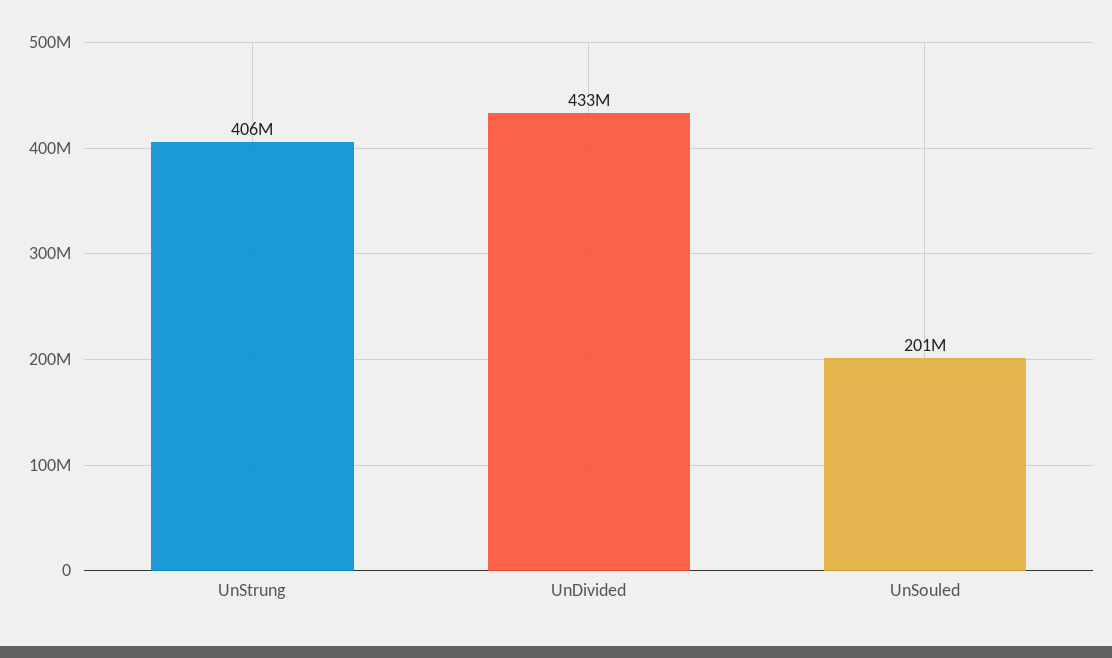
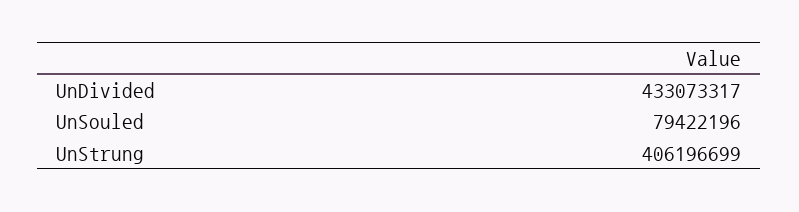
  {
    "UnStrung": 406196699,
    "UnDivided": 433073317,
-   "UnSouled": 201000000
+   "UnSouled": 79422196
  }

